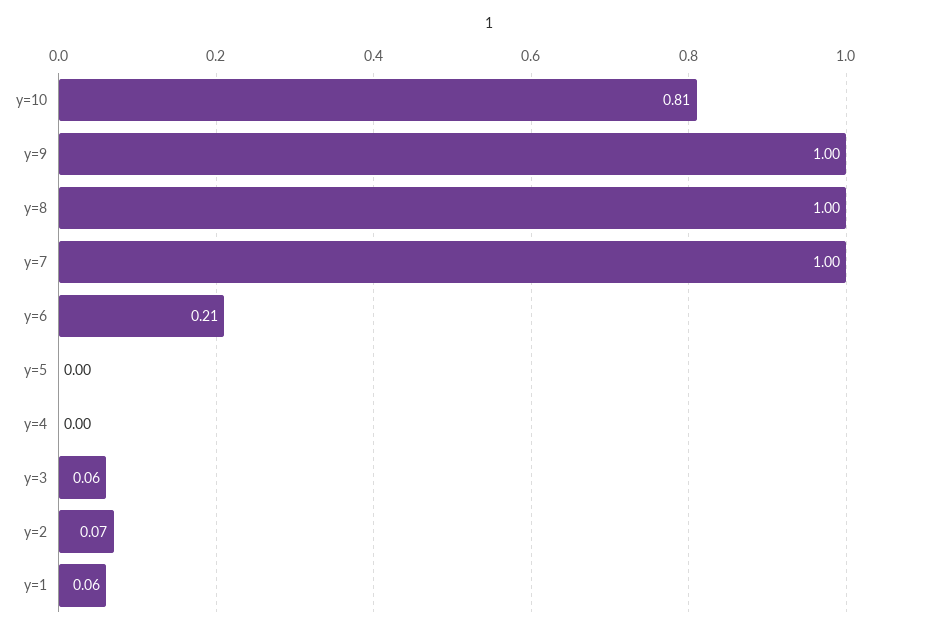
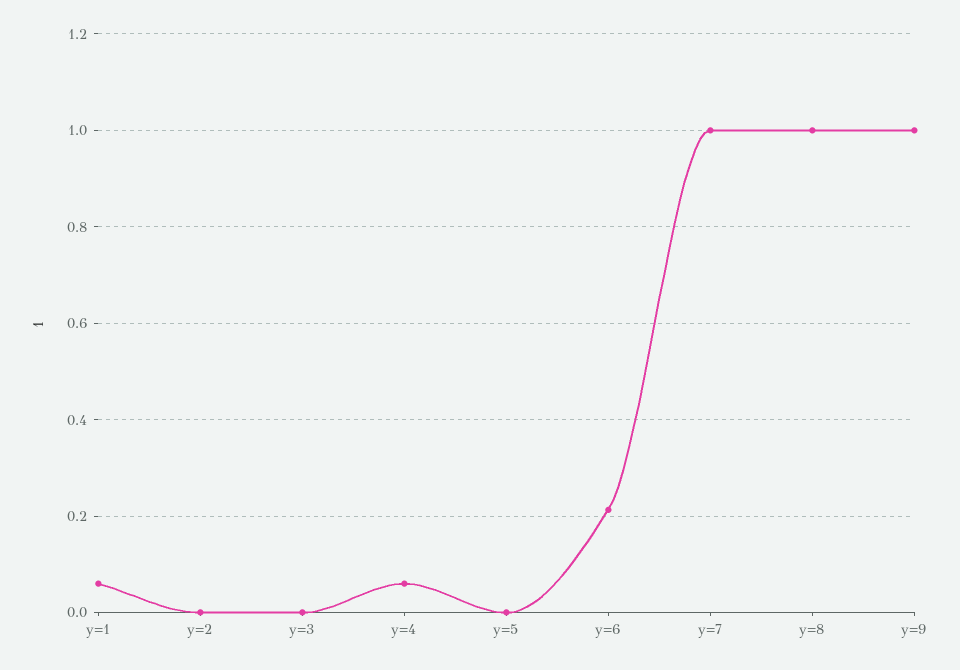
  {
-   "y=10": 0.81,
    "y=9": 1,
    "y=8": 1,
    "y=7": 1,
    "y=6": 0.21,
    "y=5": 0,
-   "y=4": 0,
+   "y=4": 0.06,
-   "y=3": 0.06,
+   "y=3": 0,
-   "y=2": 0.07,
+   "y=2": 0,
    "y=1": 0.06
  }

